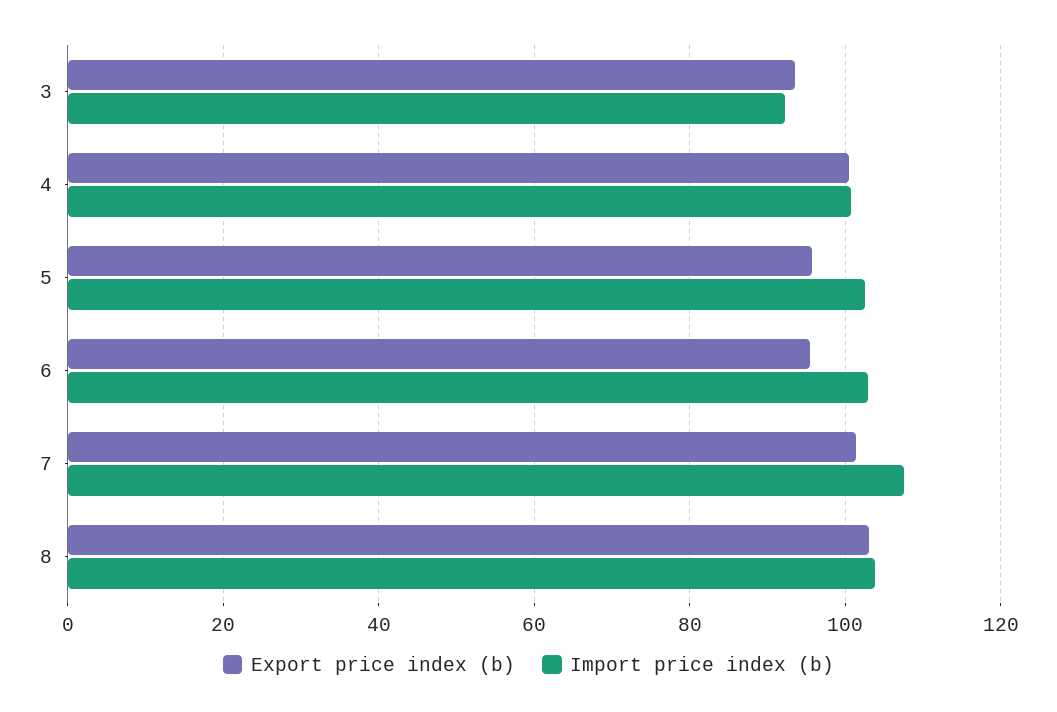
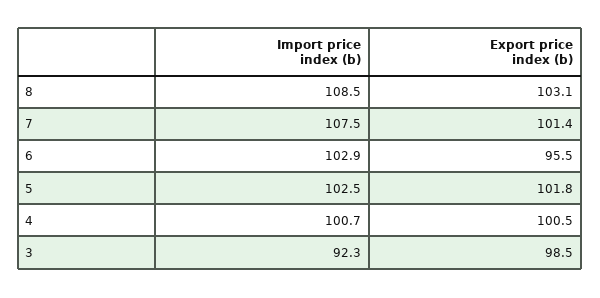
  {
    "Export price index (b)": {
-     "3": 94,
+     "3": 98.5,
      "4": 100.5,
-     "5": 96,
+     "5": 101.8,
      "6": 95.5,
      "7": 101.4,
      "8": 103.1
    },
    "Import price index (b)": {
      "3": 92.3,
      "4": 100.7,
      "5": 102.5,
      "6": 102.9,
      "7": 107.5,
-     "8": 104
+     "8": 108.5
    }
  }

